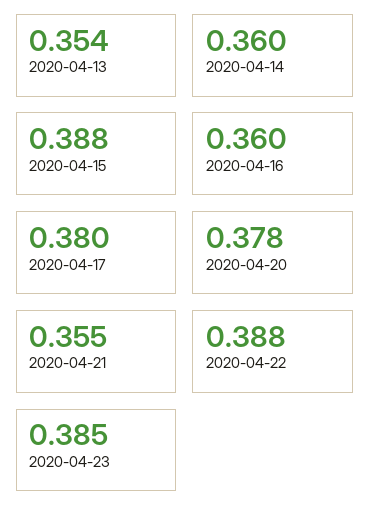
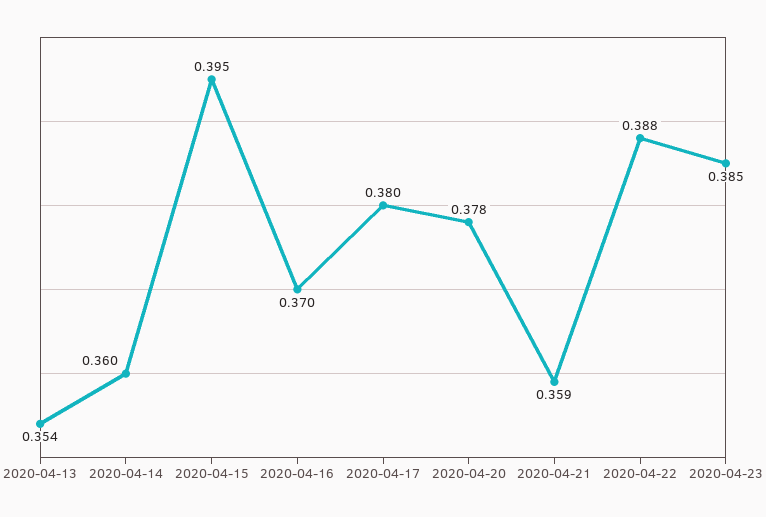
  {
    "2020-04-13": 0.354,
    "2020-04-14": 0.36,
-   "2020-04-15": 0.388,
+   "2020-04-15": 0.395,
-   "2020-04-16": 0.36,
+   "2020-04-16": 0.37,
    "2020-04-17": 0.38,
    "2020-04-20": 0.378,
-   "2020-04-21": 0.355,
+   "2020-04-21": 0.359,
    "2020-04-22": 0.388,
    "2020-04-23": 0.385
  }

